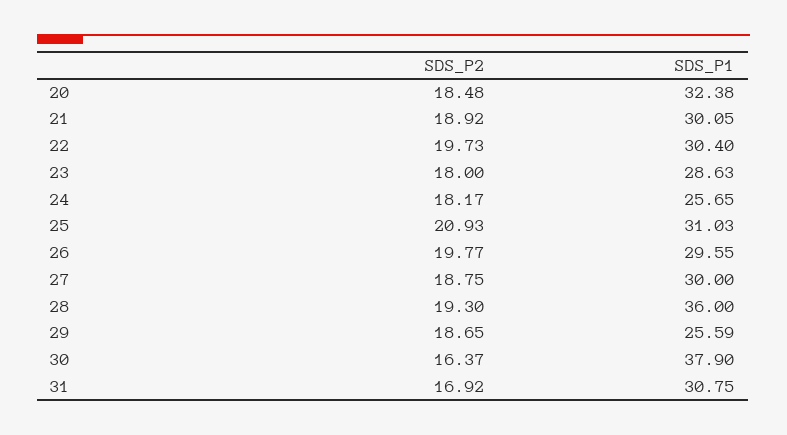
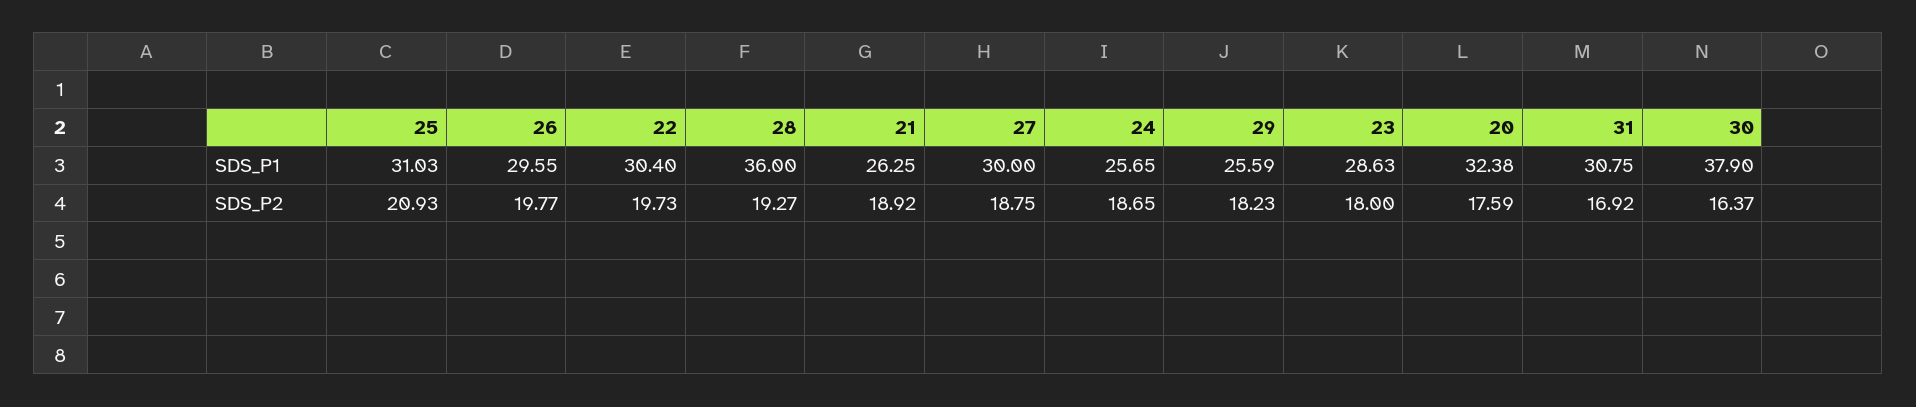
  {
    "SDS_P2": {
-     "20": 18.48,
+     "20": 17.59,
      "21": 18.92,
      "22": 19.73,
      "23": 18,
-     "24": 18.17,
+     "24": 18.65,
      "25": 20.93,
      "26": 19.77,
      "27": 18.75,
-     "28": 19.3,
+     "28": 19.27,
-     "29": 18.65,
+     "29": 18.23,
      "30": 16.37,
      "31": 16.92
    },
    "SDS_P1": {
      "20": 32.38,
-     "21": 30.05,
+     "21": 26.25,
      "22": 30.4,
      "23": 28.63,
      "24": 25.65,
      "25": 31.03,
      "26": 29.55,
      "27": 30,
      "28": 36,
      "29": 25.59,
      "30": 37.9,
      "31": 30.75
    }
  }

